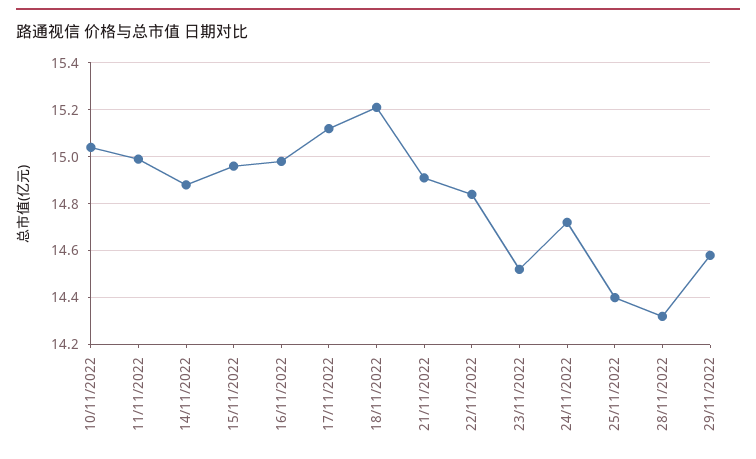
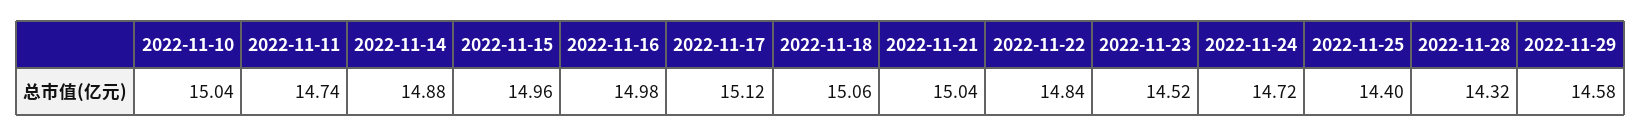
  {
    "10/11/2022": 15.04,
-   "11/11/2022": 15,
+   "11/11/2022": 14.74,
    "14/11/2022": 14.88,
    "15/11/2022": 14.96,
    "16/11/2022": 14.98,
    "17/11/2022": 15.12,
-   "18/11/2022": 15.2,
+   "18/11/2022": 15.06,
-   "21/11/2022": 14.9,
+   "21/11/2022": 15.04,
    "22/11/2022": 14.84,
    "23/11/2022": 14.52,
    "24/11/2022": 14.72,
    "25/11/2022": 14.4,
    "28/11/2022": 14.32,
    "29/11/2022": 14.58
  }

